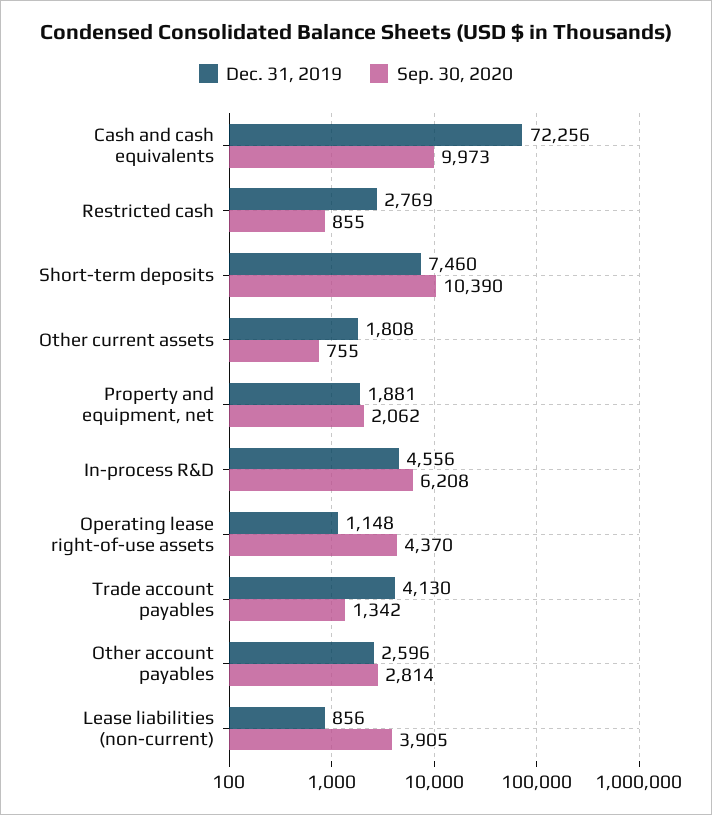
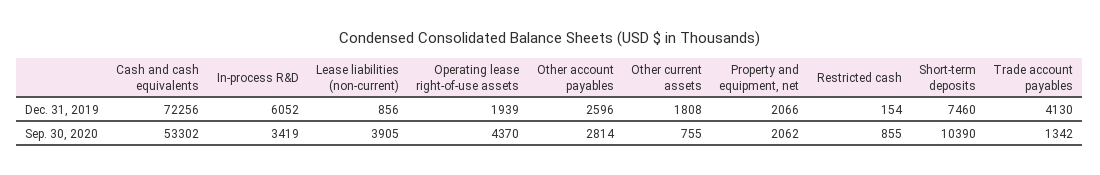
  {
    "Dec. 31, 2019": {
      "Cash and cash equivalents": 72256,
-     "Restricted cash": 2769,
+     "Restricted cash": 154,
      "Short-term deposits": 7460,
      "Other current assets": 1808,
-     "Property and equipment, net": 1881,
+     "Property and equipment, net": 2066,
-     "In-process R&D": 4556,
+     "In-process R&D": 6052,
-     "Operating lease right-of-use assets": 1148,
+     "Operating lease right-of-use assets": 1939,
      "Trade account payables": 4130,
      "Other account payables": 2596,
      "Lease liabilities (non-current)": 856
    },
    "Sep. 30, 2020": {
-     "Cash and cash equivalents": 9973,
+     "Cash and cash equivalents": 53302,
      "Restricted cash": 855,
      "Short-term deposits": 10390,
      "Other current assets": 755,
      "Property and equipment, net": 2062,
-     "In-process R&D": 6208,
+     "In-process R&D": 3419,
      "Operating lease right-of-use assets": 4370,
      "Trade account payables": 1342,
      "Other account payables": 2814,
      "Lease liabilities (non-current)": 3905
    }
  }

